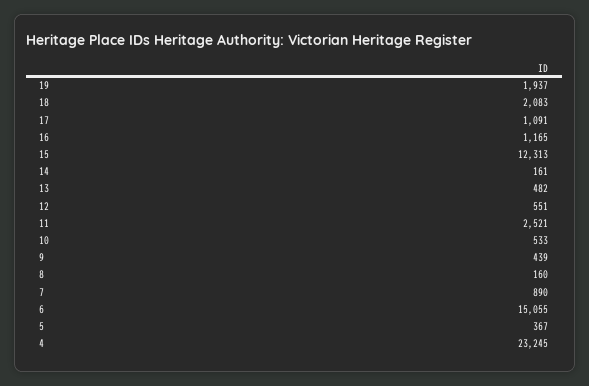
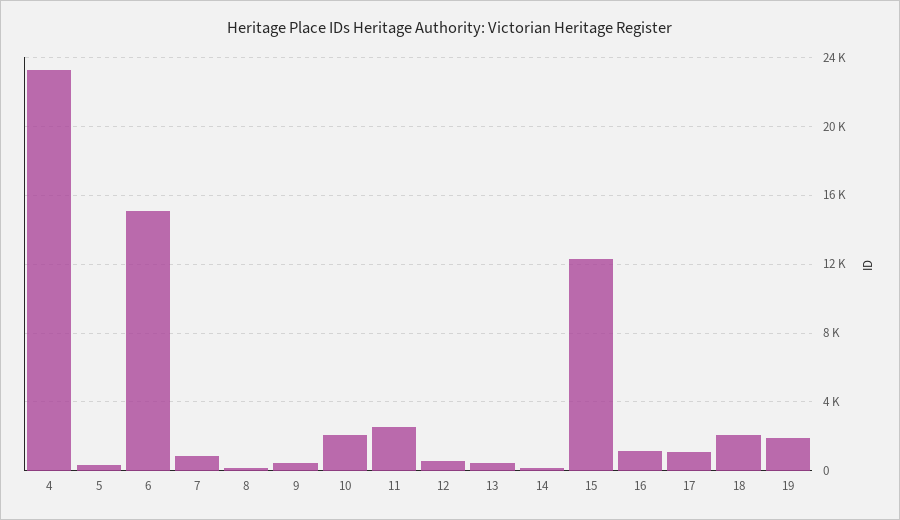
  {
    "19": 1937,
    "18": 2083,
    "17": 1091,
    "16": 1165,
    "15": 12313,
    "14": 161,
    "13": 482,
    "12": 551,
    "11": 2521,
-   "10": 533,
+   "10": 2000,
    "9": 439,
    "8": 160,
    "7": 890,
    "6": 15055,
    "5": 367,
    "4": 23245
  }

